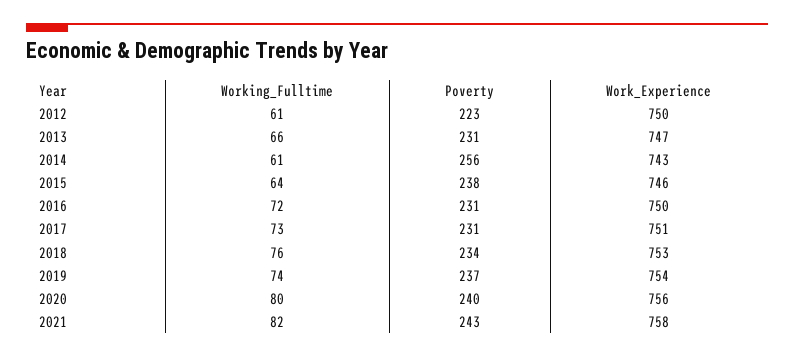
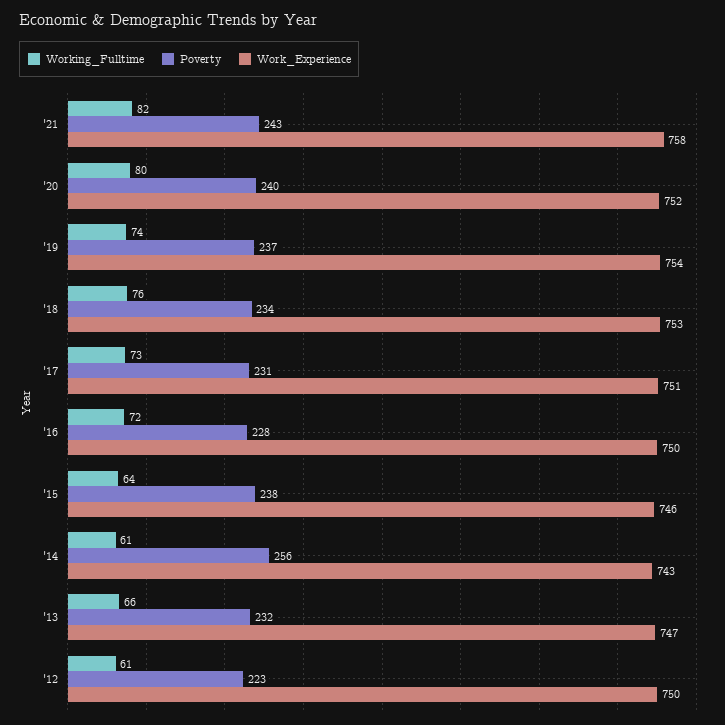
  {
    "Working_Fulltime": {
      "2012": 61,
      "2013": 66,
      "2014": 61,
      "2015": 64,
      "2016": 72,
      "2017": 73,
      "2018": 76,
      "2019": 74,
      "2020": 80,
      "2021": 82
    },
    "Poverty": {
      "2012": 223,
-     "2013": 231,
+     "2013": 232,
      "2014": 256,
      "2015": 238,
-     "2016": 231,
+     "2016": 228,
      "2017": 231,
      "2018": 234,
      "2019": 237,
      "2020": 240,
      "2021": 243
    },
    "Work_Experience": {
      "2012": 750,
      "2013": 747,
      "2014": 743,
      "2015": 746,
      "2016": 750,
      "2017": 751,
      "2018": 753,
      "2019": 754,
-     "2020": 756,
+     "2020": 752,
      "2021": 758
    }
  }

